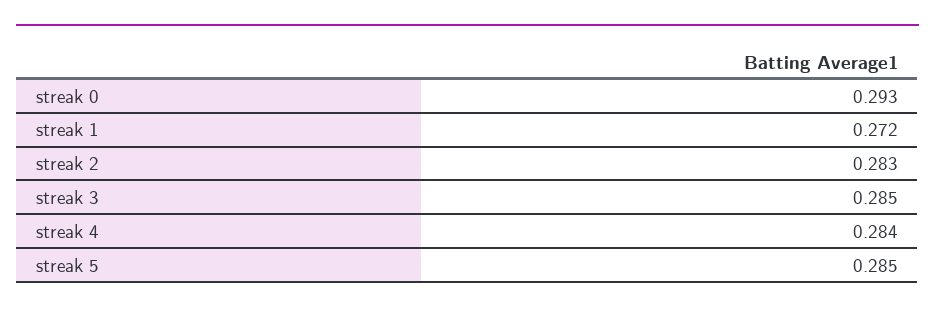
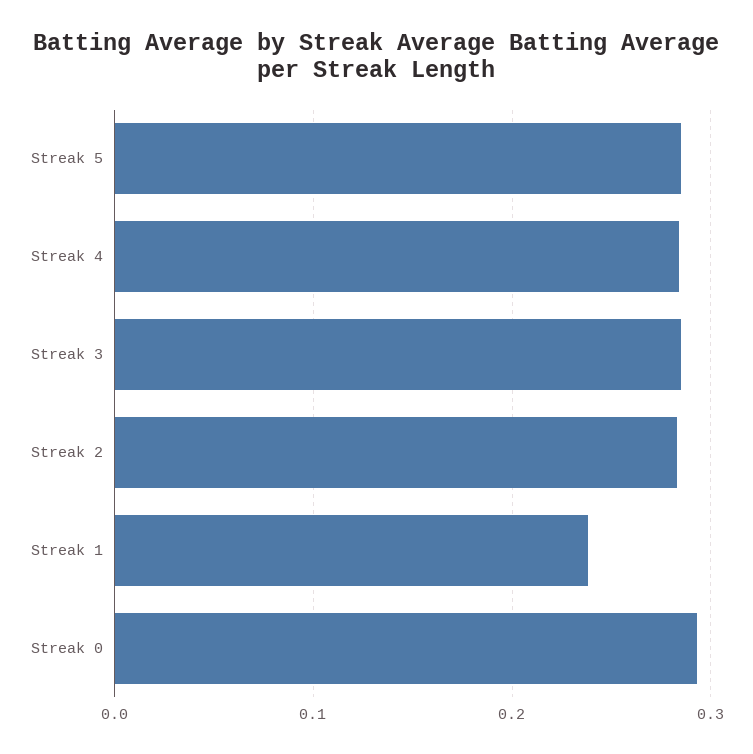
  {
    "streak 0": 0.293,
-   "streak 1": 0.272,
+   "streak 1": 0.24,
    "streak 2": 0.283,
    "streak 3": 0.285,
    "streak 4": 0.284,
    "streak 5": 0.285
  }

